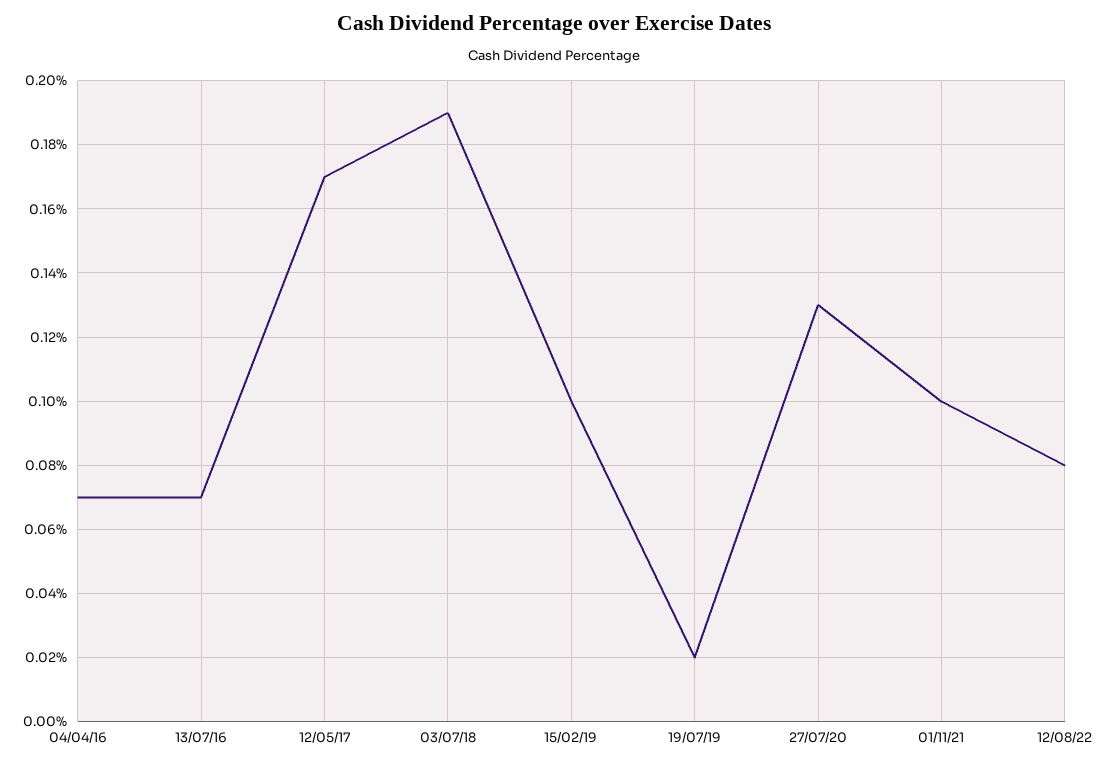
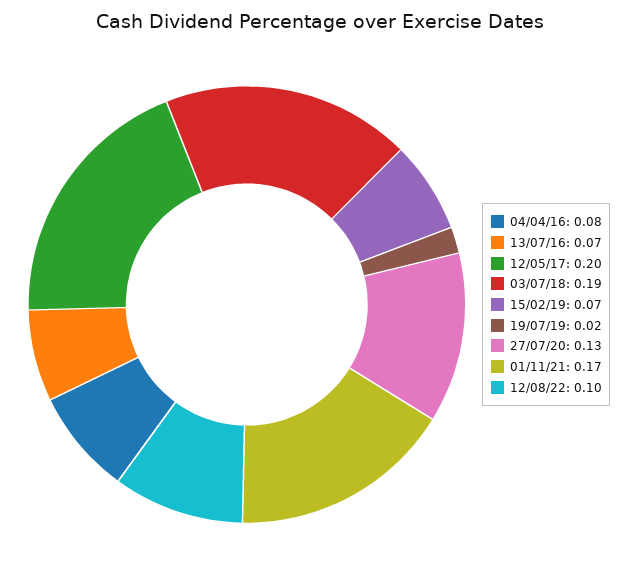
  {
-   "04/04/16": 0.07,
+   "04/04/16": 0.08,
    "13/07/16": 0.07,
-   "12/05/17": 0.17,
+   "12/05/17": 0.2,
    "03/07/18": 0.19,
-   "15/02/19": 0.1,
+   "15/02/19": 0.07,
    "19/07/19": 0.02,
    "27/07/20": 0.13,
-   "01/11/21": 0.1,
+   "01/11/21": 0.17,
-   "12/08/22": 0.08
+   "12/08/22": 0.1
  }

